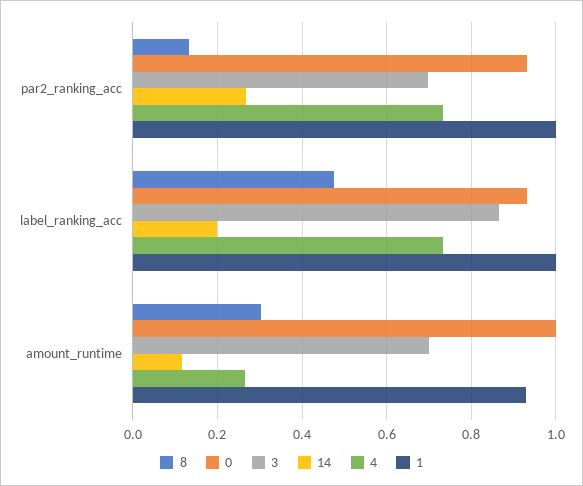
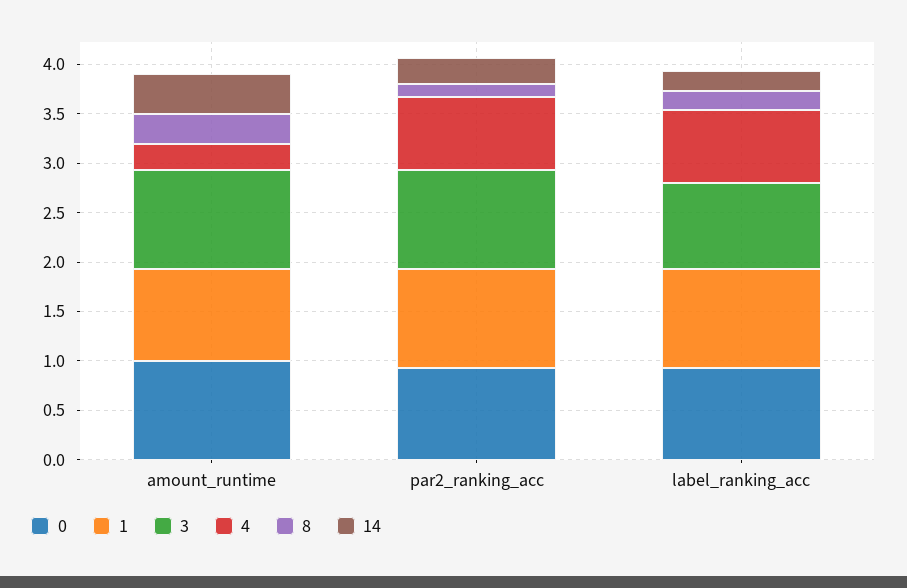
  {
    "8": {
      "par2_ranking_acc": 0.14,
-     "label_ranking_acc": 0.48,
+     "label_ranking_acc": 0.2,
      "amount_runtime": 0.3
    },
    "0": {
      "par2_ranking_acc": 0.94,
      "label_ranking_acc": 0.94,
      "amount_runtime": 1
    },
    "3": {
-     "par2_ranking_acc": 0.7,
+     "par2_ranking_acc": 1,
      "label_ranking_acc": 0.86,
-     "amount_runtime": 0.7
+     "amount_runtime": 1
    },
    "14": {
      "par2_ranking_acc": 0.26,
      "label_ranking_acc": 0.2,
-     "amount_runtime": 0.12
+     "amount_runtime": 0.4
    },
    "4": {
      "par2_ranking_acc": 0.74,
      "label_ranking_acc": 0.74,
      "amount_runtime": 0.26
    },
    "1": {
      "par2_ranking_acc": 1,
      "label_ranking_acc": 1,
      "amount_runtime": 0.94
    }
  }

